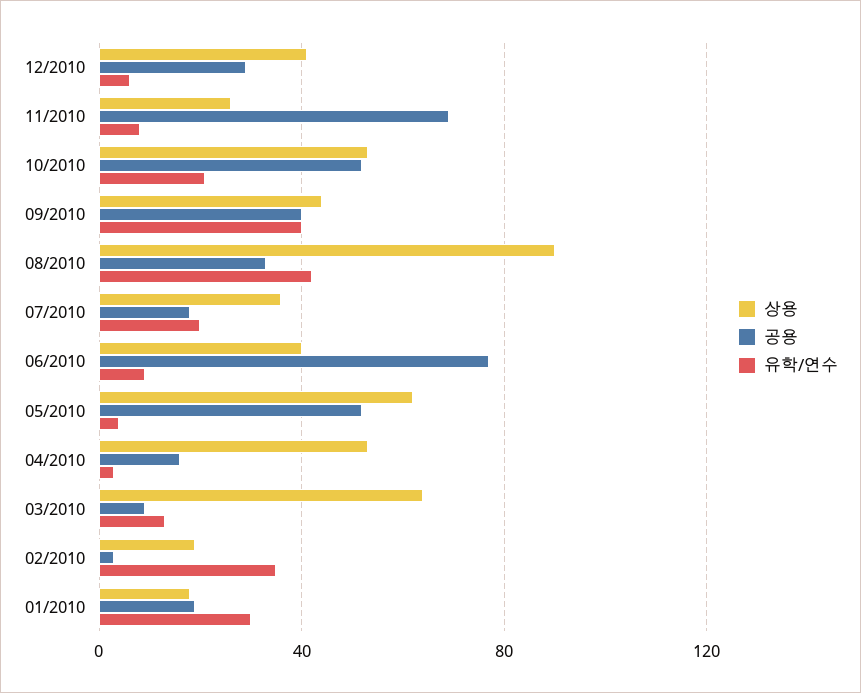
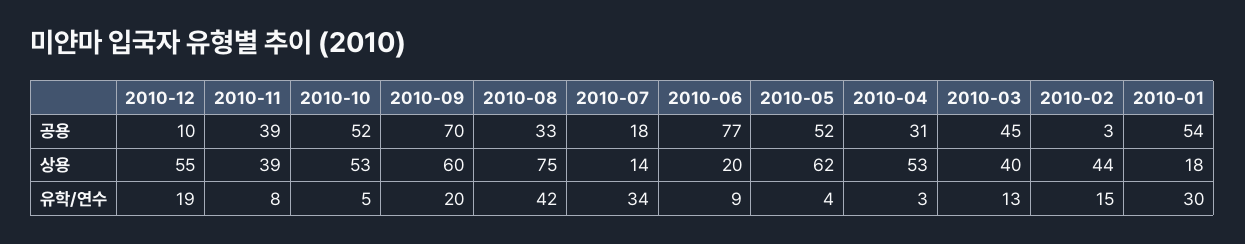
  {
    "상용": {
-     "12/2010": 40,
+     "12/2010": 55,
-     "11/2010": 25,
+     "11/2010": 39,
      "10/2010": 53,
-     "09/2010": 45,
+     "09/2010": 60,
-     "08/2010": 90,
+     "08/2010": 75,
-     "07/2010": 35,
+     "07/2010": 14,
-     "06/2010": 40,
+     "06/2010": 20,
      "05/2010": 62,
      "04/2010": 53,
-     "03/2010": 65,
+     "03/2010": 40,
-     "02/2010": 20,
+     "02/2010": 44,
      "01/2010": 18
    },
    "공용": {
-     "12/2010": 30,
+     "12/2010": 10,
-     "11/2010": 70,
+     "11/2010": 39,
      "10/2010": 52,
-     "09/2010": 40,
+     "09/2010": 70,
      "08/2010": 33,
      "07/2010": 18,
      "06/2010": 77,
      "05/2010": 52,
-     "04/2010": 15,
+     "04/2010": 31,
-     "03/2010": 10,
+     "03/2010": 45,
      "02/2010": 3,
-     "01/2010": 20
+     "01/2010": 54
    },
    "유학/연수": {
-     "12/2010": 5,
+     "12/2010": 19,
      "11/2010": 8,
-     "10/2010": 20,
+     "10/2010": 5,
-     "09/2010": 40,
+     "09/2010": 20,
      "08/2010": 42,
-     "07/2010": 20,
+     "07/2010": 34,
      "06/2010": 9,
      "05/2010": 4,
      "04/2010": 3,
      "03/2010": 13,
-     "02/2010": 35,
+     "02/2010": 15,
      "01/2010": 30
    }
  }

